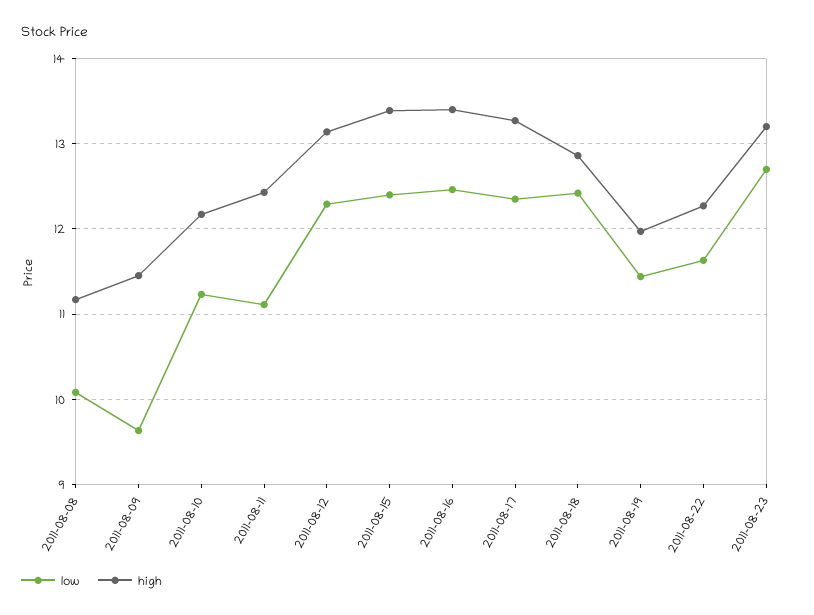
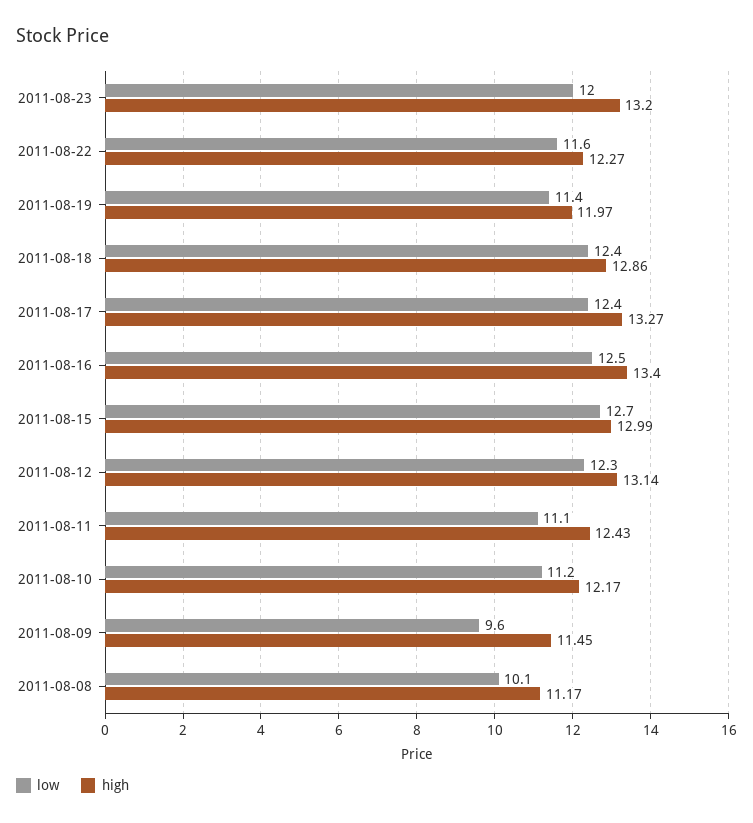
  {
    "low": {
      "2011-08-08": 10.1,
      "2011-08-09": 9.6,
      "2011-08-10": 11.2,
      "2011-08-11": 11.1,
      "2011-08-12": 12.3,
-     "2011-08-15": 12.4,
+     "2011-08-15": 12.7,
      "2011-08-16": 12.5,
      "2011-08-17": 12.4,
      "2011-08-18": 12.4,
      "2011-08-19": 11.4,
      "2011-08-22": 11.6,
-     "2011-08-23": 12.7
+     "2011-08-23": 12
    },
    "high": {
      "2011-08-08": 11.17,
      "2011-08-09": 11.45,
      "2011-08-10": 12.17,
      "2011-08-11": 12.43,
      "2011-08-12": 13.14,
-     "2011-08-15": 13.4,
+     "2011-08-15": 12.99,
      "2011-08-16": 13.4,
      "2011-08-17": 13.27,
      "2011-08-18": 12.86,
      "2011-08-19": 11.97,
      "2011-08-22": 12.27,
      "2011-08-23": 13.2
    }
  }

